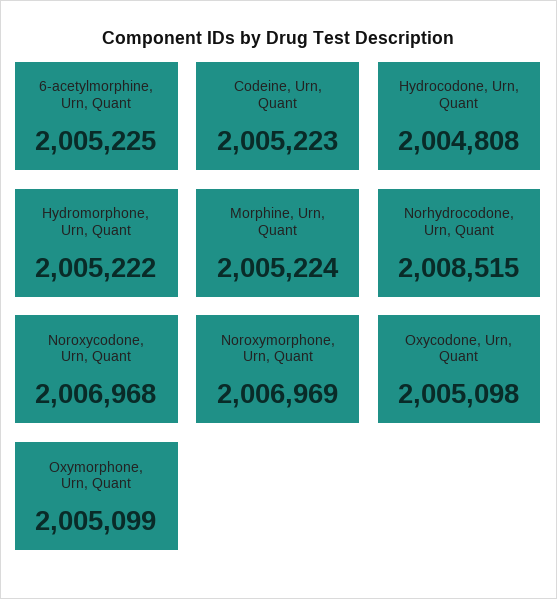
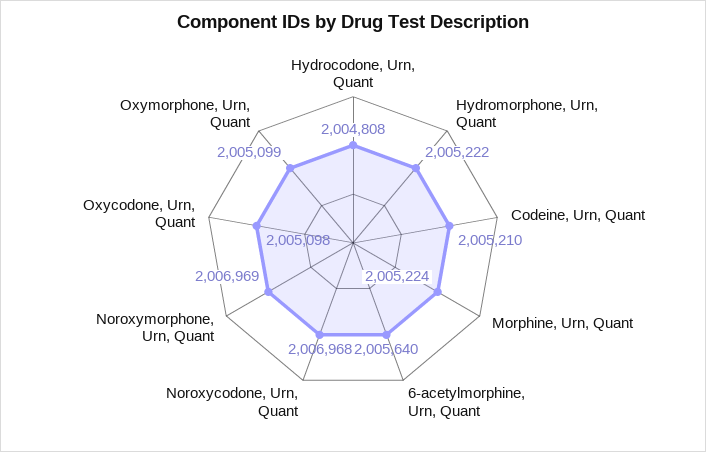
  {
-   "6-acetylmorphine, Urn, Quant": 2005225,
+   "6-acetylmorphine, Urn, Quant": 2005640,
-   "Codeine, Urn, Quant": 2005223,
+   "Codeine, Urn, Quant": 2005210,
    "Hydrocodone, Urn, Quant": 2004808,
    "Hydromorphone, Urn, Quant": 2005222,
    "Morphine, Urn, Quant": 2005224,
-   "Norhydrocodone, Urn, Quant": 2008515,
    "Noroxycodone, Urn, Quant": 2006968,
    "Noroxymorphone, Urn, Quant": 2006969,
    "Oxycodone, Urn, Quant": 2005098,
    "Oxymorphone, Urn, Quant": 2005099
  }

